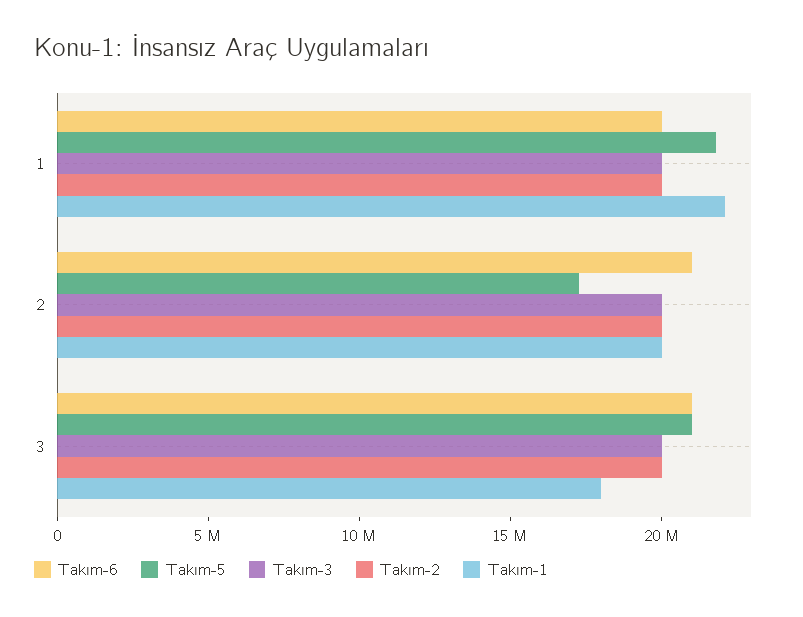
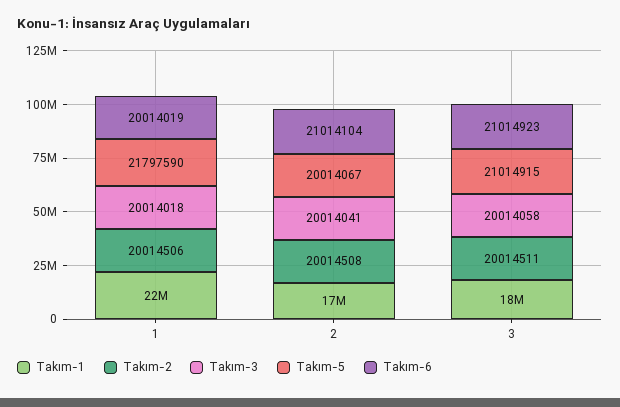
  {
    "Takım-6": {
      "1": 20014019,
      "2": 21014104,
      "3": 21014923
    },
    "Takım-5": {
      "1": 21797590,
-     "2": 17000000,
+     "2": 20014067,
      "3": 21014915
    },
    "Takım-3": {
      "1": 20014018,
      "2": 20014041,
      "3": 20014058
    },
    "Takım-2": {
      "1": 20014506,
      "2": 20014508,
      "3": 20014511
    },
    "Takım-1": {
      "1": 22000000,
-     "2": 20000000,
+     "2": 17000000,
      "3": 18000000
    }
  }

